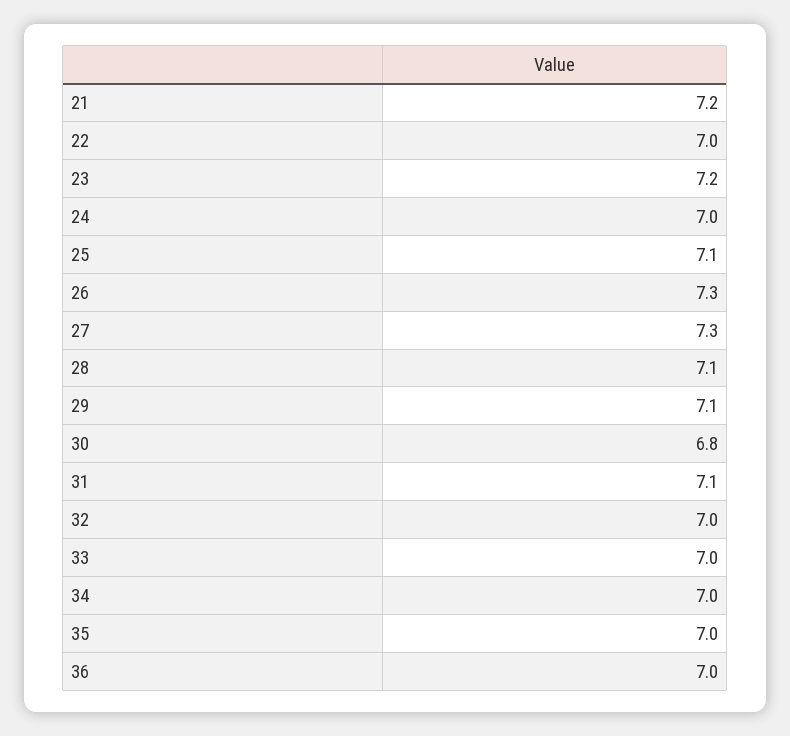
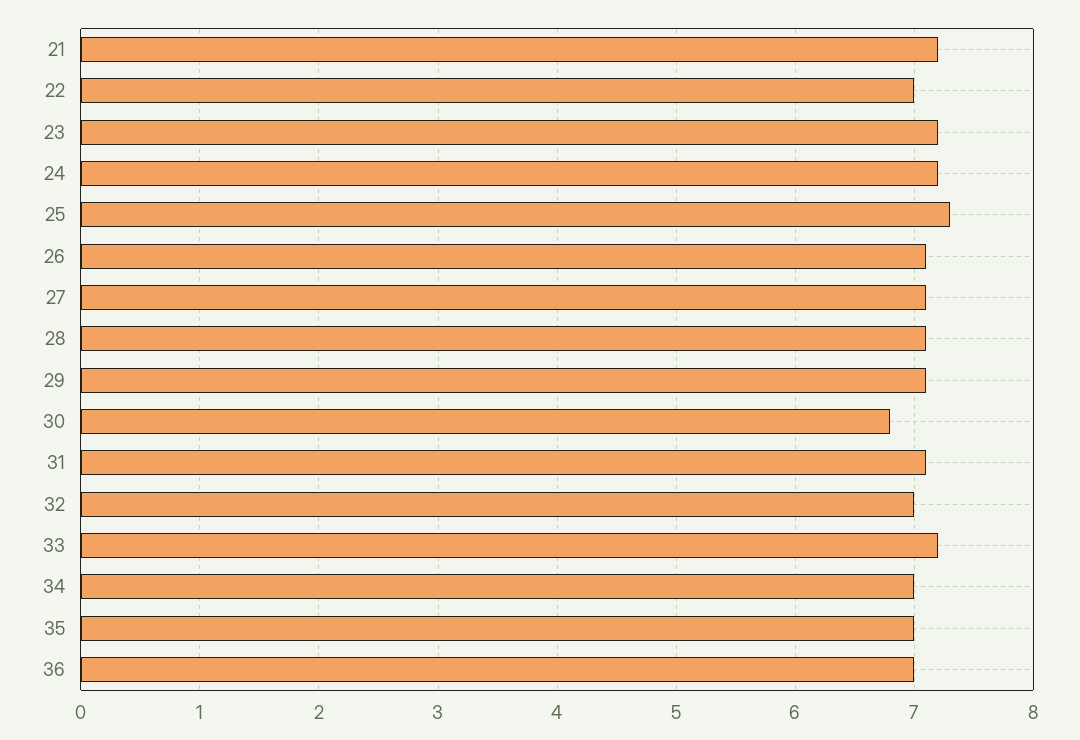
  {
    "21": 7.2,
    "22": 7,
    "23": 7.2,
-   "24": 7,
+   "24": 7.2,
-   "25": 7.1,
+   "25": 7.3,
-   "26": 7.3,
+   "26": 7.1,
-   "27": 7.3,
+   "27": 7.1,
    "28": 7.1,
    "29": 7.1,
    "30": 6.8,
    "31": 7.1,
    "32": 7,
-   "33": 7,
+   "33": 7.2,
    "34": 7,
    "35": 7,
    "36": 7
  }

